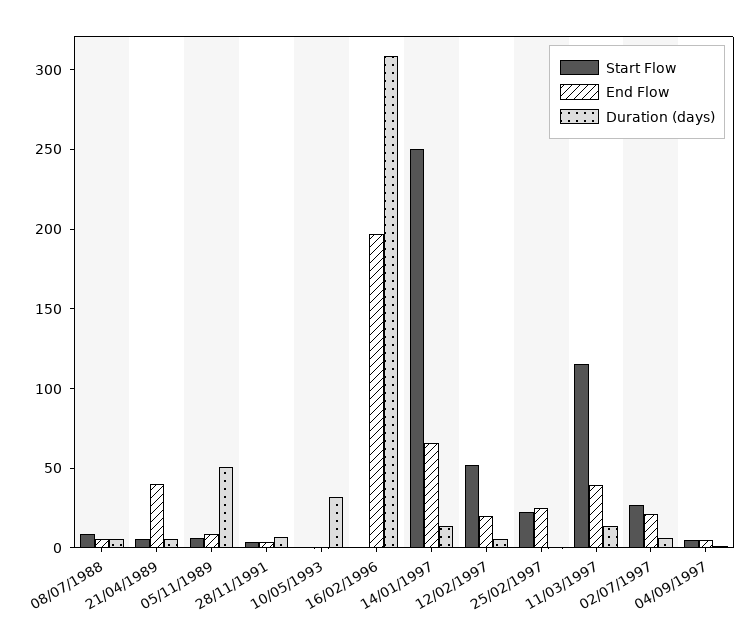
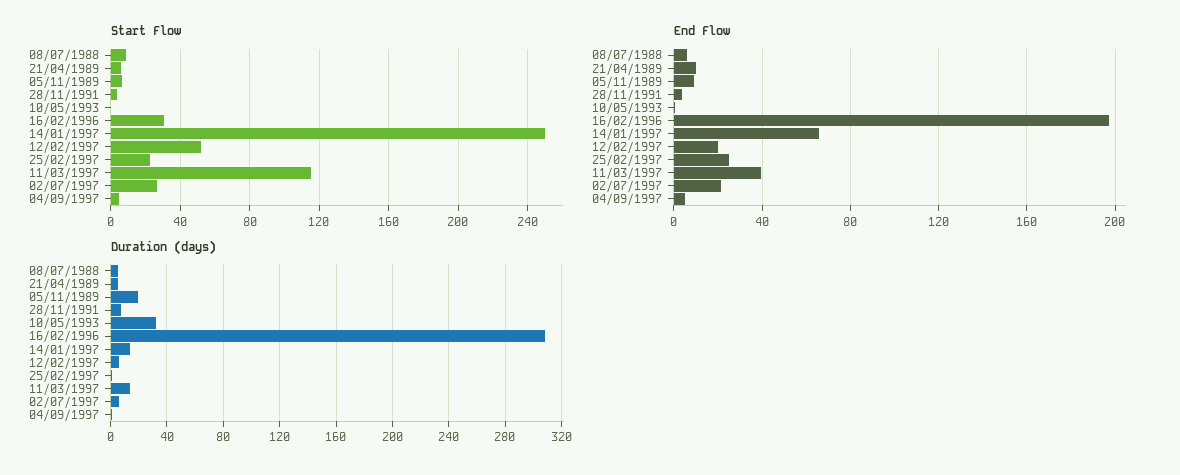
  {
    "Start Flow": {
      "08/07/1988": 10,
      "21/04/1989": 5,
      "05/11/1989": 5,
      "28/11/1991": 5,
      "10/05/1993": 0,
-     "16/02/1996": 0,
+     "16/02/1996": 30,
      "14/01/1997": 250,
      "12/02/1997": 50,
      "25/02/1997": 25,
      "11/03/1997": 115,
      "02/07/1997": 25,
      "04/09/1997": 5
    },
    "End Flow": {
      "08/07/1988": 5,
-     "21/04/1989": 40,
+     "21/04/1989": 10,
      "05/11/1989": 10,
      "28/11/1991": 5,
      "10/05/1993": 0,
      "16/02/1996": 195,
      "14/01/1997": 65,
      "12/02/1997": 20,
      "25/02/1997": 25,
      "11/03/1997": 40,
      "02/07/1997": 20,
      "04/09/1997": 5
    },
    "Duration (days)": {
      "08/07/1988": 5,
      "21/04/1989": 5,
-     "05/11/1989": 50,
+     "05/11/1989": 20,
      "28/11/1991": 5,
      "10/05/1993": 30,
      "16/02/1996": 310,
      "14/01/1997": 15,
      "12/02/1997": 5,
      "25/02/1997": 0,
      "11/03/1997": 15,
      "02/07/1997": 5,
      "04/09/1997": 0
    }
  }

